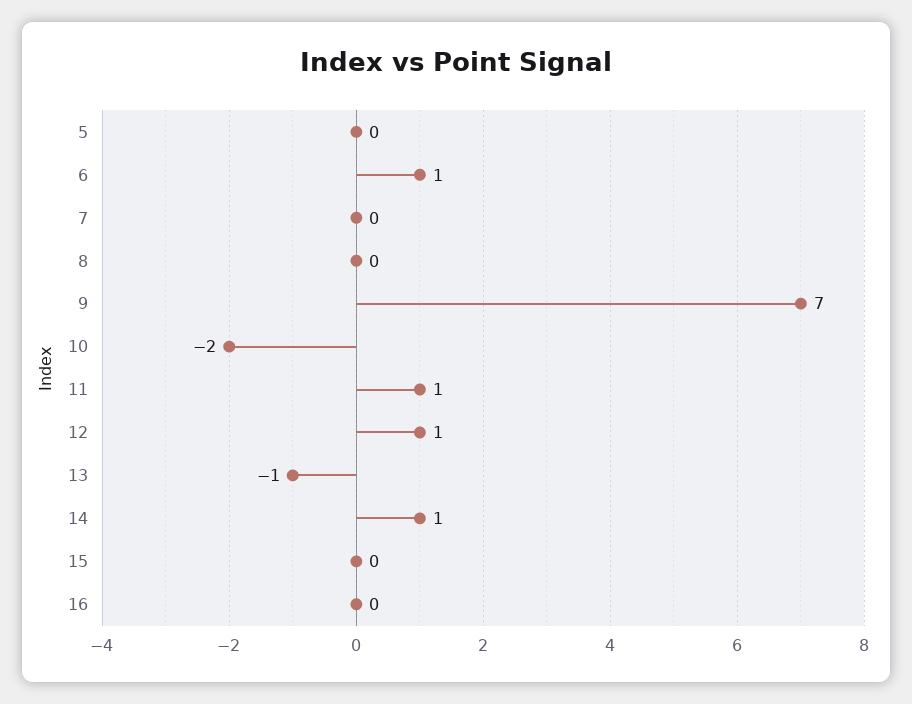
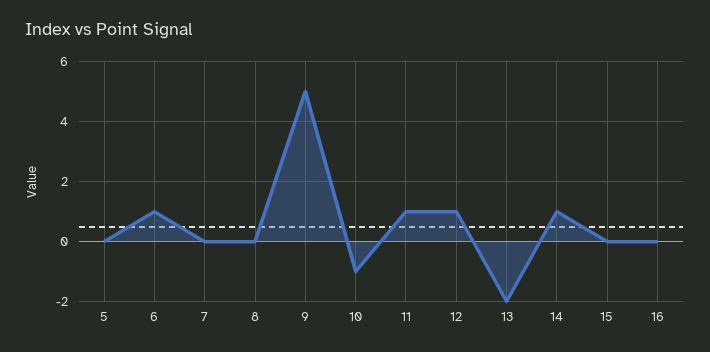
  {
    "5": 0,
    "6": 1,
    "7": 0,
    "8": 0,
-   "9": 7,
+   "9": 5,
-   "10": -2,
+   "10": -1,
    "11": 1,
    "12": 1,
-   "13": -1,
+   "13": -2,
    "14": 1,
    "15": 0,
    "16": 0
  }

